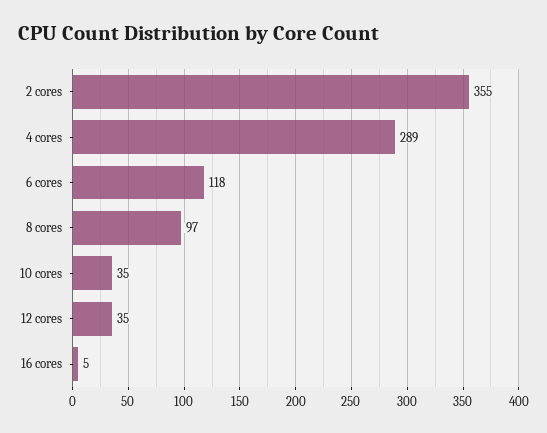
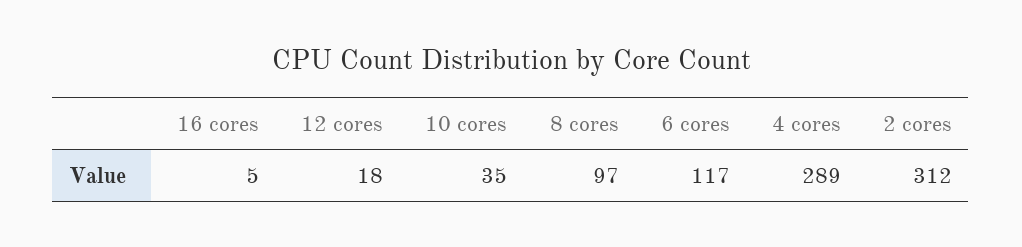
  {
-   "2 cores": 355,
+   "2 cores": 312,
    "4 cores": 289,
-   "6 cores": 118,
+   "6 cores": 117,
    "8 cores": 97,
    "10 cores": 35,
-   "12 cores": 35,
+   "12 cores": 18,
    "16 cores": 5
  }

